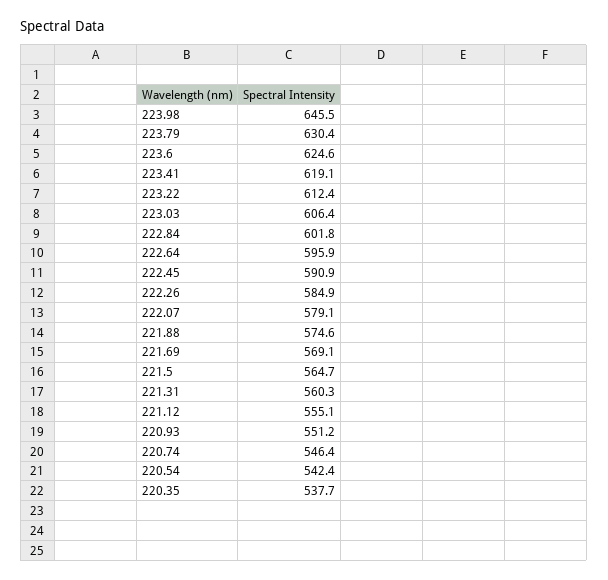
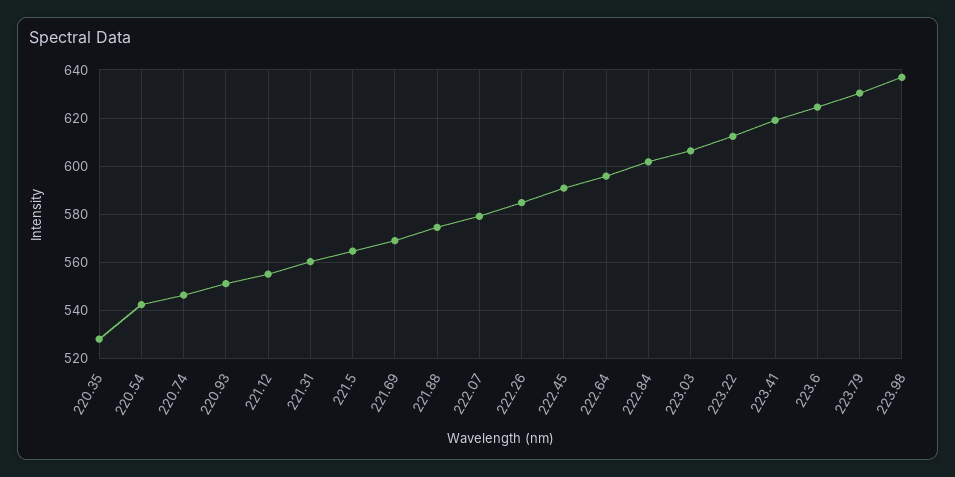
  {
-   "223.98": 645.5,
+   "223.98": 637.5,
    "223.79": 630.4,
    "223.6": 624.6,
    "223.41": 619.1,
    "223.22": 612.4,
    "223.03": 606.4,
    "222.84": 601.8,
    "222.64": 595.9,
    "222.45": 590.9,
    "222.26": 584.9,
    "222.07": 579.1,
    "221.88": 574.6,
    "221.69": 569.1,
    "221.5": 564.7,
    "221.31": 560.3,
    "221.12": 555.1,
    "220.93": 551.2,
    "220.74": 546.4,
    "220.54": 542.4,
-   "220.35": 537.7
+   "220.35": 527.5
  }

